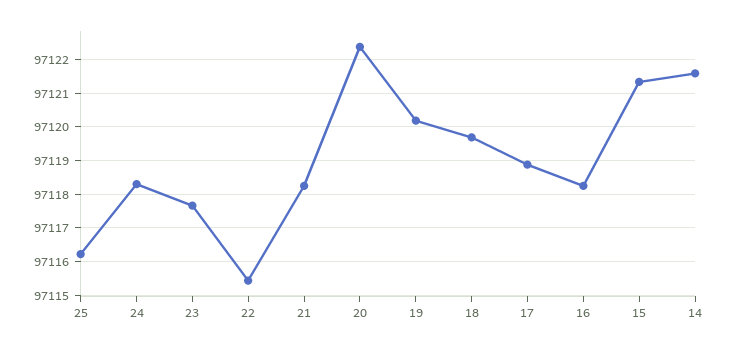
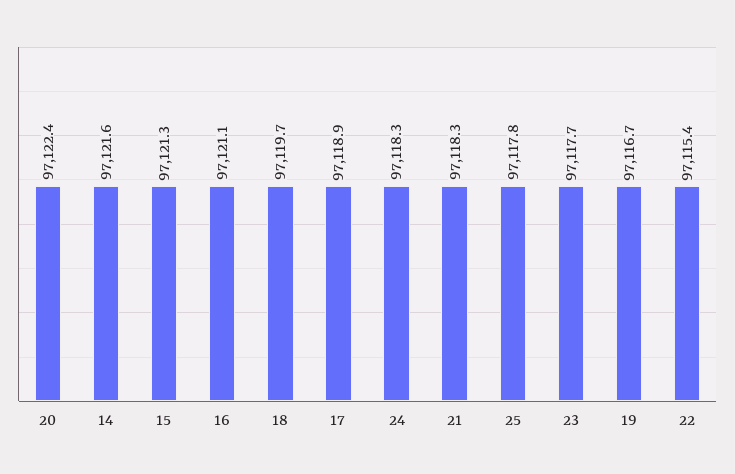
  {
-   "25": 97116.2,
+   "25": 97117.8,
    "24": 97118.3,
    "23": 97117.7,
    "22": 97115.4,
    "21": 97118.3,
    "20": 97122.4,
-   "19": 97120.2,
+   "19": 97116.7,
    "18": 97119.7,
    "17": 97118.9,
-   "16": 97118.2,
+   "16": 97121.1,
    "15": 97121.3,
    "14": 97121.6
  }

